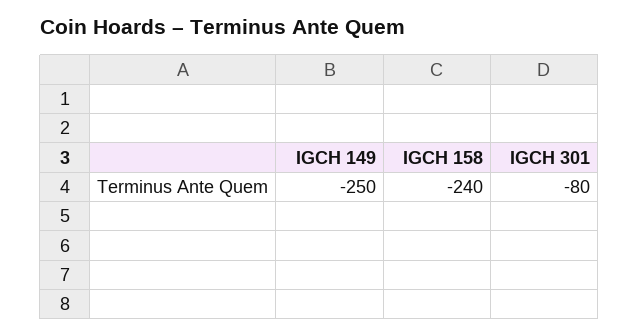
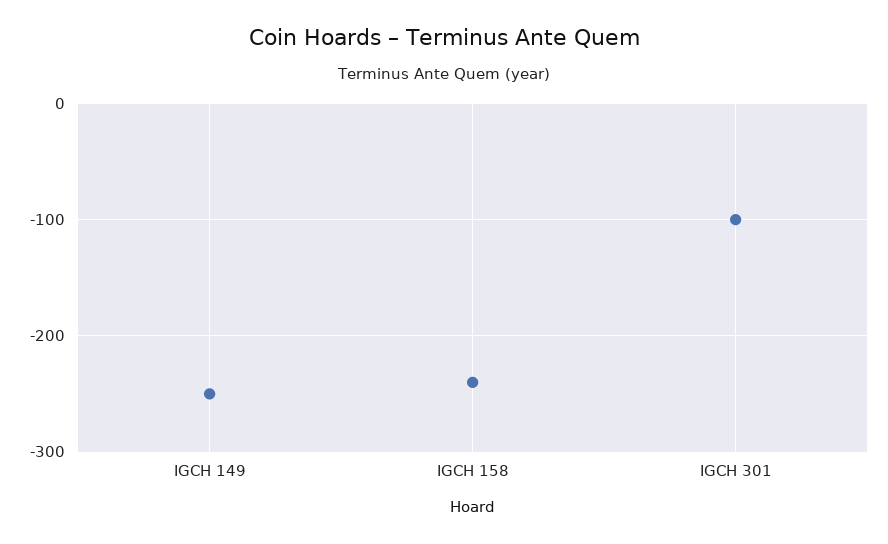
  {
    "IGCH 149": -250,
    "IGCH 158": -240,
-   "IGCH 301": -80
+   "IGCH 301": -100
  }

